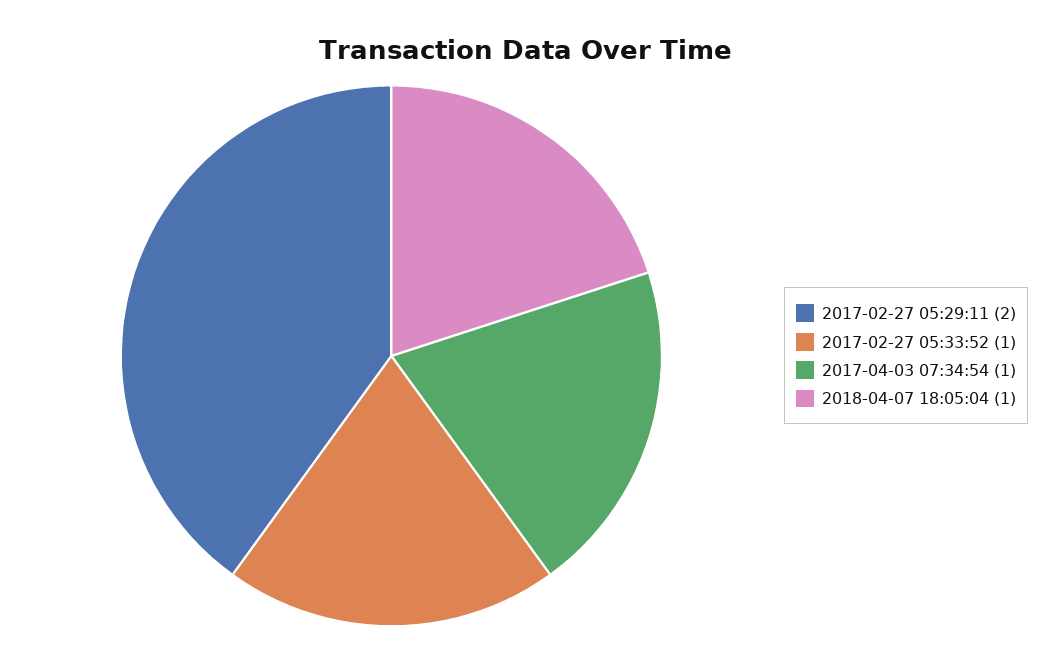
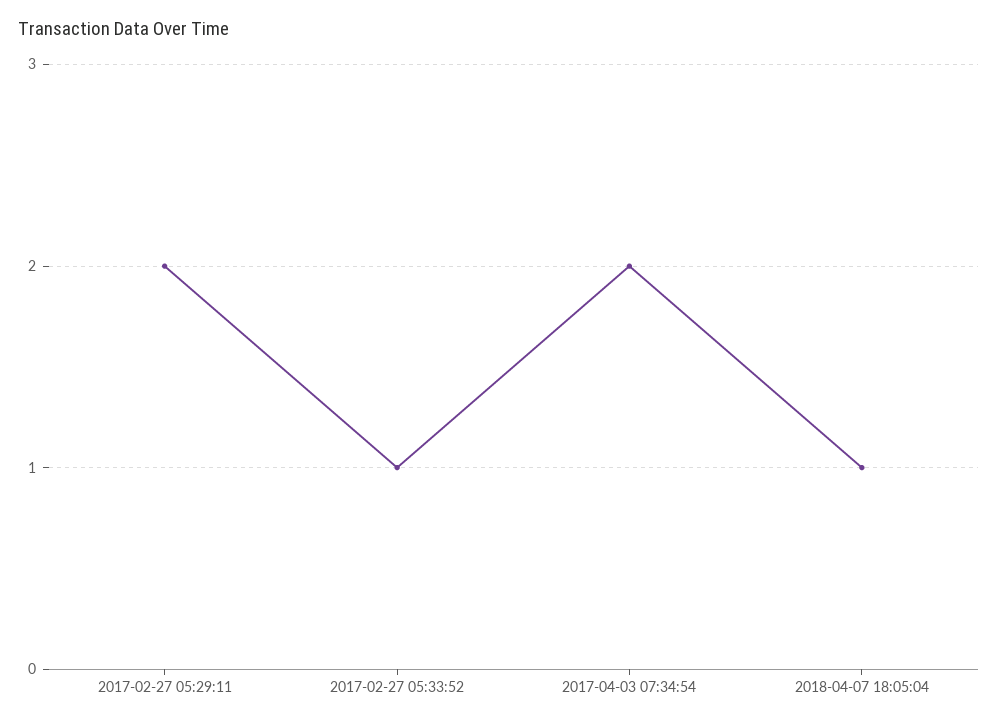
  {
    "2017-02-27 05:29:11": 2,
    "2017-02-27 05:33:52": 1,
-   "2017-04-03 07:34:54": 1,
+   "2017-04-03 07:34:54": 2,
    "2018-04-07 18:05:04": 1
  }

